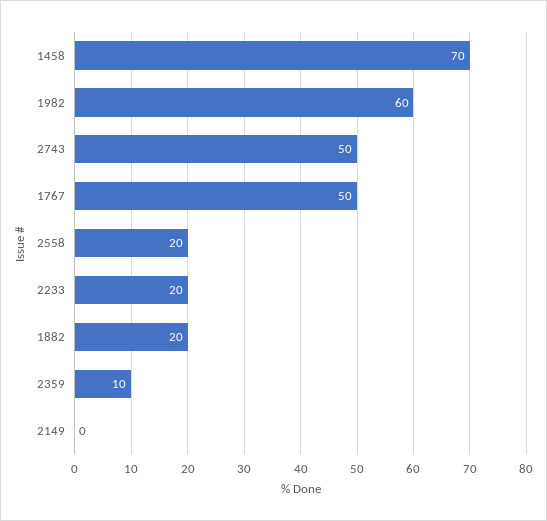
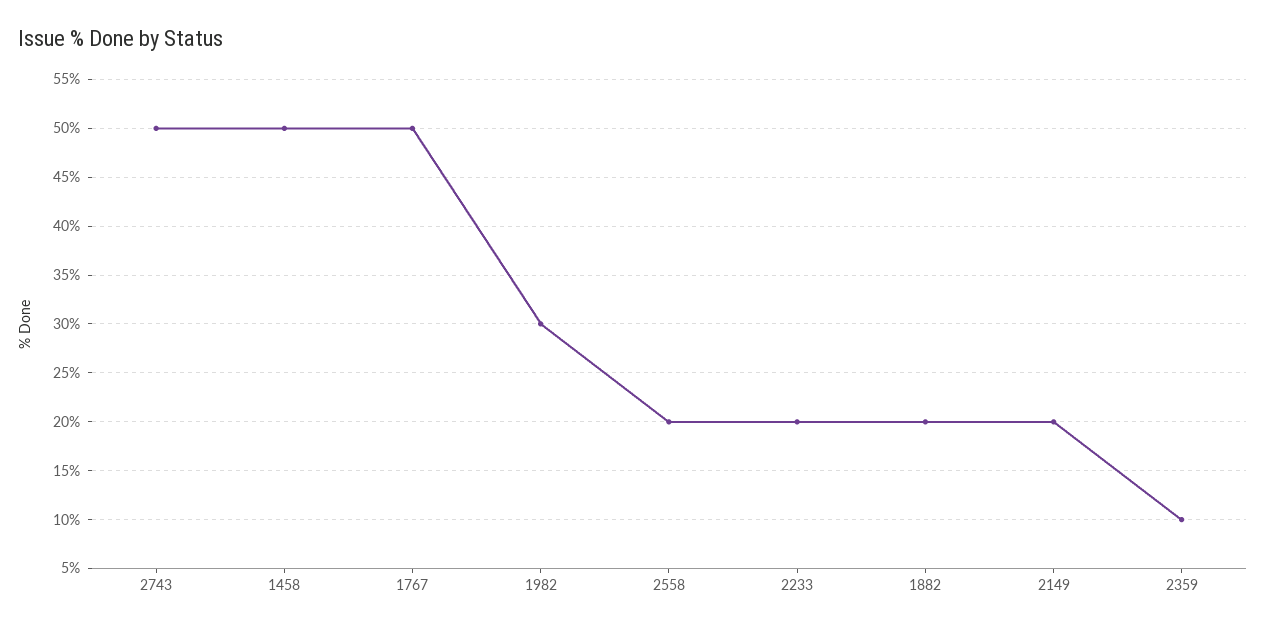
  {
-   "1458": 70,
+   "1458": 50,
-   "1982": 60,
+   "1982": 30,
    "2743": 50,
    "1767": 50,
    "2558": 20,
    "2233": 20,
    "1882": 20,
    "2359": 10,
-   "2149": 0
+   "2149": 20
  }

